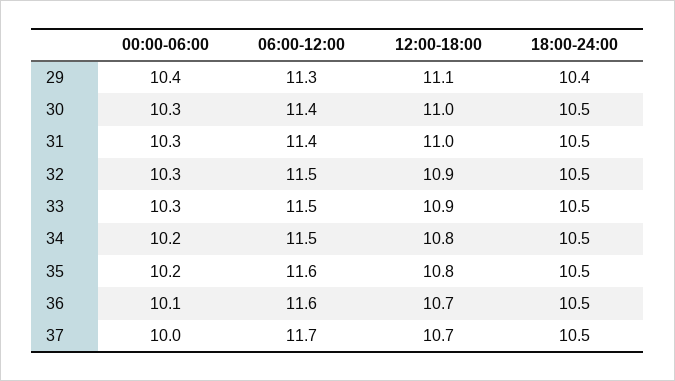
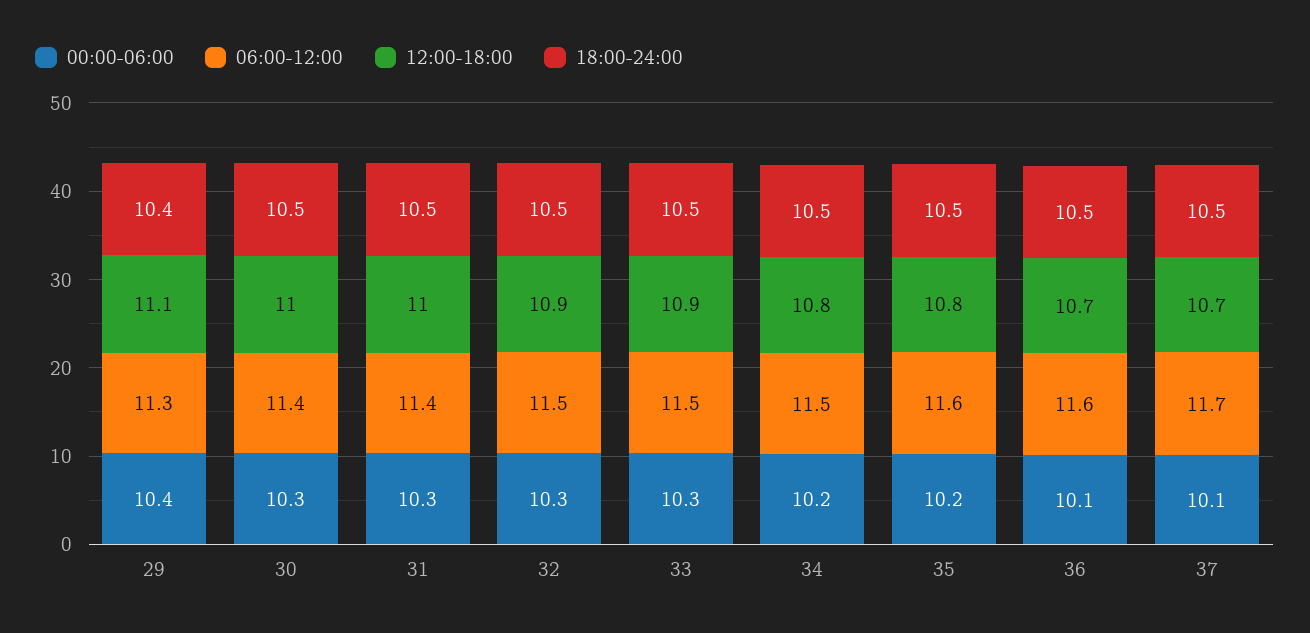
  {
    "00:00-06:00": {
      "29": 10.4,
      "30": 10.3,
      "31": 10.3,
      "32": 10.3,
      "33": 10.3,
      "34": 10.2,
      "35": 10.2,
      "36": 10.1,
-     "37": 10
+     "37": 10.1
    },
    "06:00-12:00": {
      "29": 11.3,
      "30": 11.4,
      "31": 11.4,
      "32": 11.5,
      "33": 11.5,
      "34": 11.5,
      "35": 11.6,
      "36": 11.6,
      "37": 11.7
    },
    "12:00-18:00": {
      "29": 11.1,
      "30": 11,
      "31": 11,
      "32": 10.9,
      "33": 10.9,
      "34": 10.8,
      "35": 10.8,
      "36": 10.7,
      "37": 10.7
    },
    "18:00-24:00": {
      "29": 10.4,
      "30": 10.5,
      "31": 10.5,
      "32": 10.5,
      "33": 10.5,
      "34": 10.5,
      "35": 10.5,
      "36": 10.5,
      "37": 10.5
    }
  }

